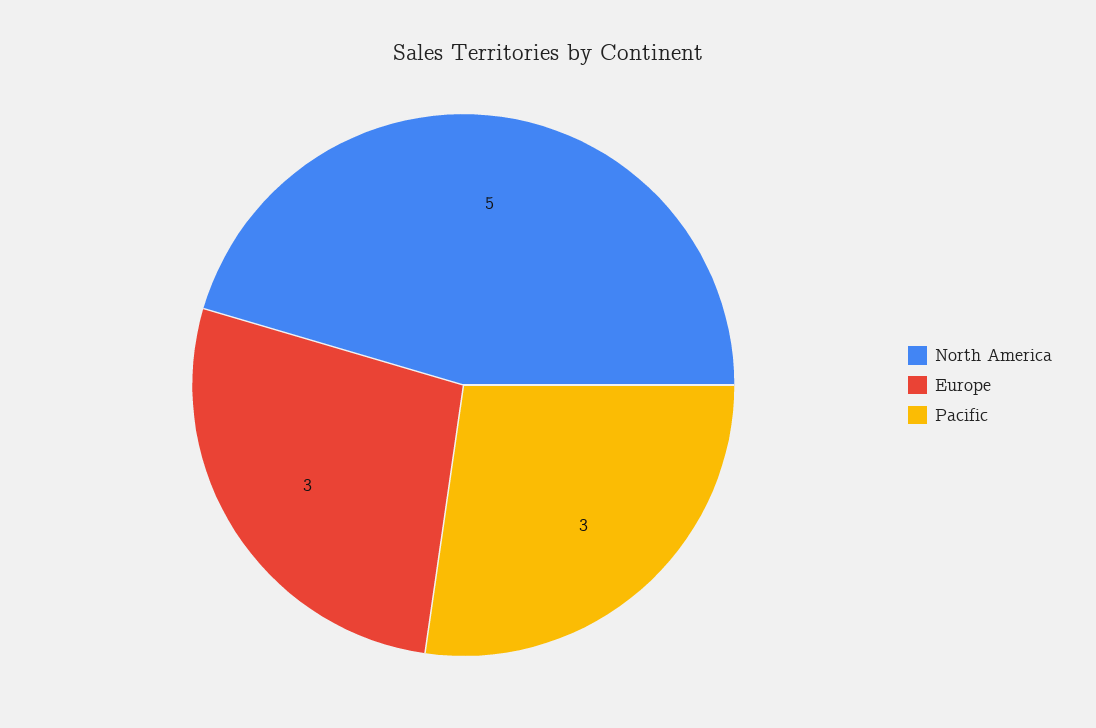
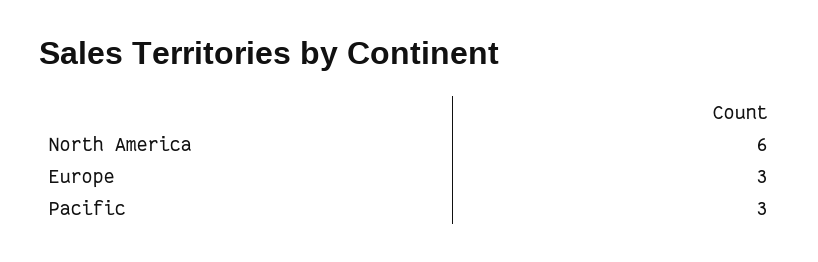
  {
-   "North America": 5,
+   "North America": 6,
    "Europe": 3,
    "Pacific": 3
  }

